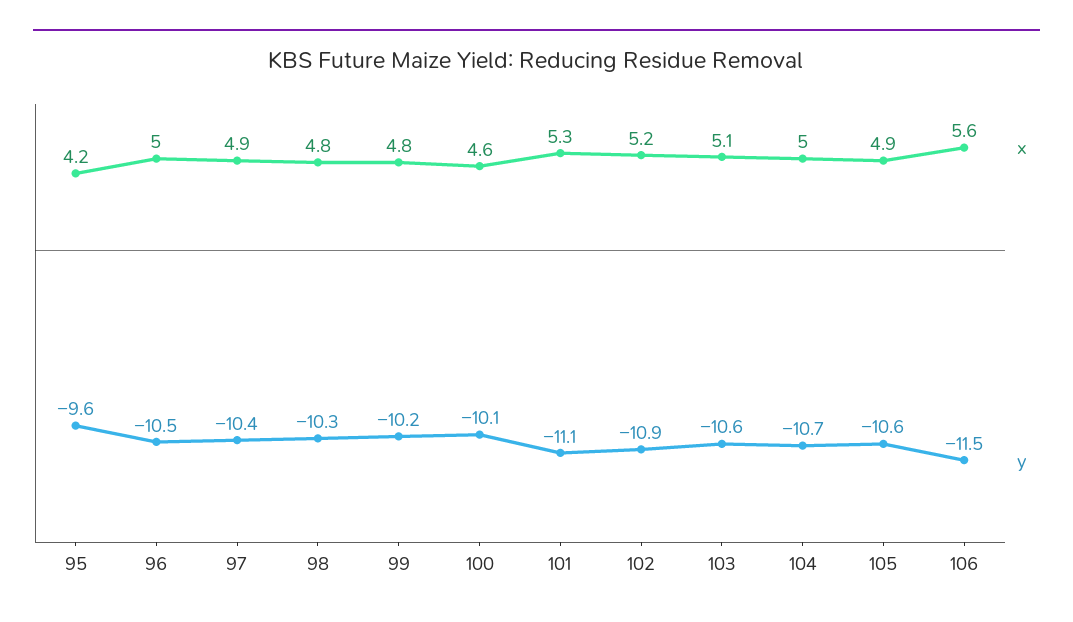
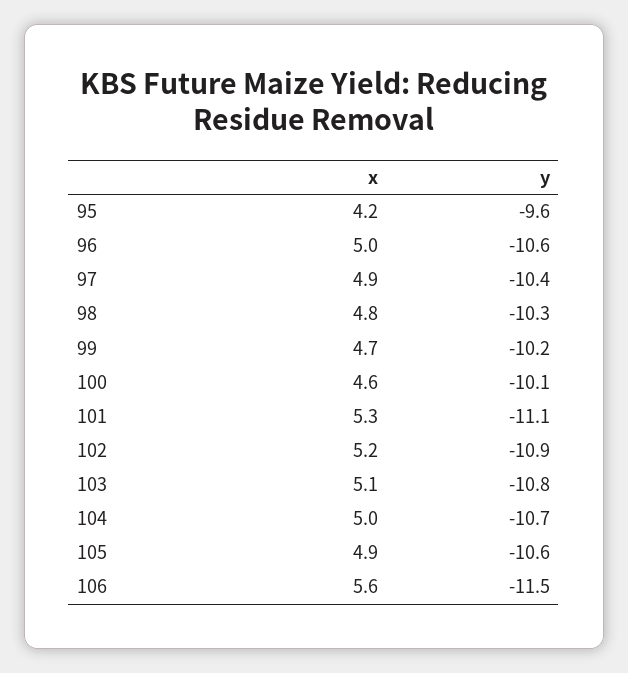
  {
    "x": {
      "95": 4.2,
      "96": 5,
      "97": 4.9,
      "98": 4.8,
-     "99": 4.8,
+     "99": 4.7,
      "100": 4.6,
      "101": 5.3,
      "102": 5.2,
      "103": 5.1,
      "104": 5,
      "105": 4.9,
      "106": 5.6
    },
    "y": {
      "95": -9.6,
-     "96": -10.5,
+     "96": -10.6,
      "97": -10.4,
      "98": -10.3,
      "99": -10.2,
      "100": -10.1,
      "101": -11.1,
      "102": -10.9,
-     "103": -10.6,
+     "103": -10.8,
      "104": -10.7,
      "105": -10.6,
      "106": -11.5
    }
  }

